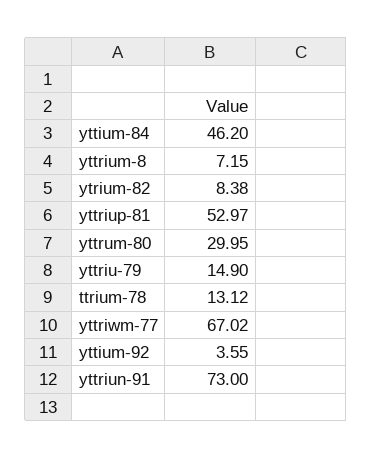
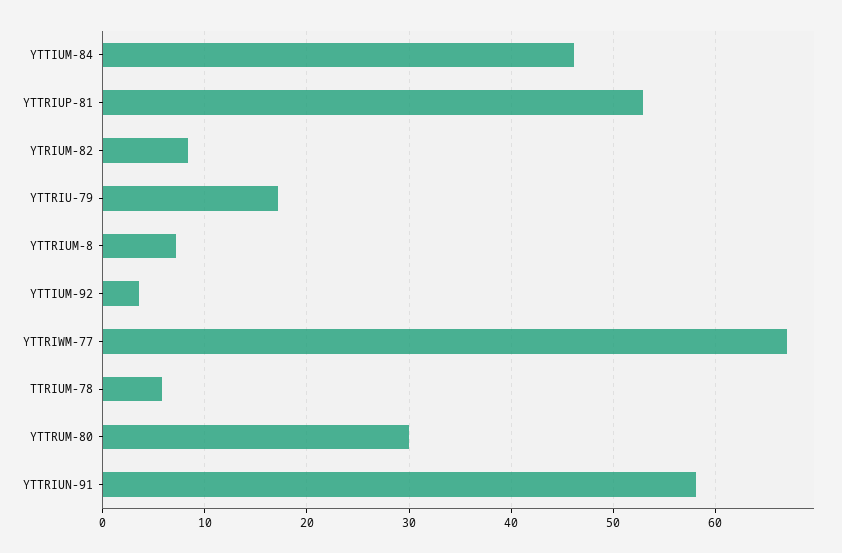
  {
    "yttium-84": 46.2,
    "yttrium-8": 7.15,
    "ytrium-82": 8.38,
    "yttriup-81": 52.97,
    "yttrum-80": 29.95,
-   "yttriu-79": 14.9,
+   "yttriu-79": 17,
-   "ttrium-78": 13.12,
+   "ttrium-78": 6,
    "yttriwm-77": 67.02,
    "yttium-92": 3.55,
-   "yttriun-91": 73
+   "yttriun-91": 58
  }

